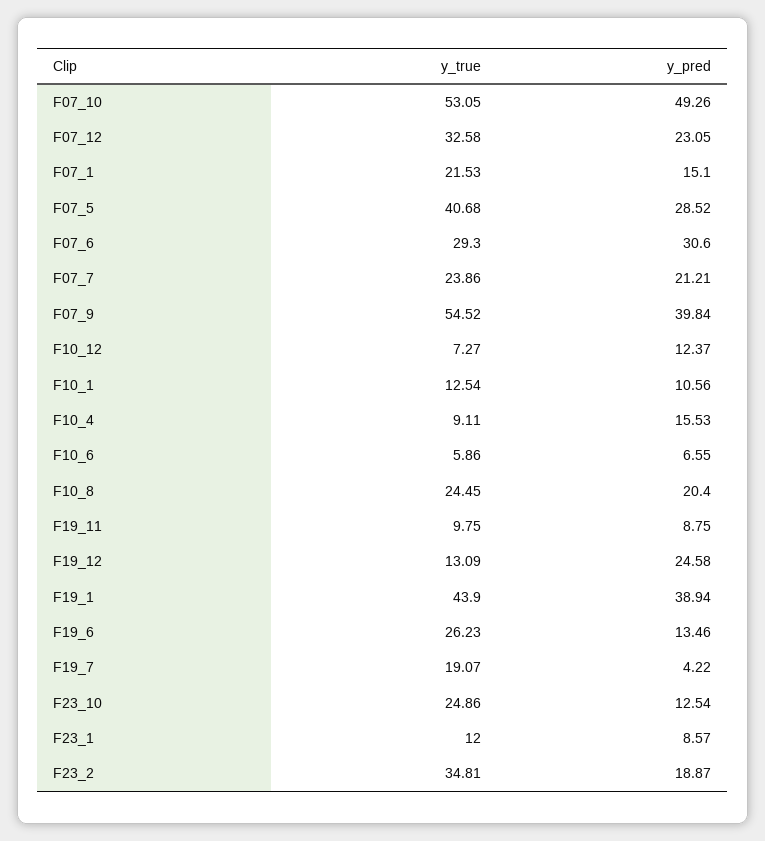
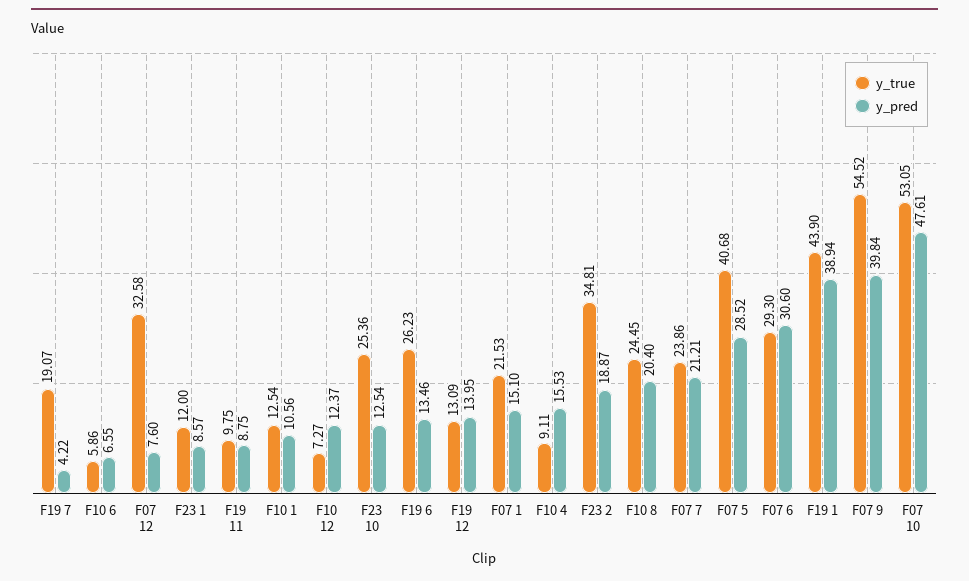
  {
    "y_true": {
      "F07_10": 53.05,
      "F07_12": 32.58,
      "F07_1": 21.53,
      "F07_5": 40.68,
      "F07_6": 29.3,
      "F07_7": 23.86,
      "F07_9": 54.52,
      "F10_12": 7.27,
      "F10_1": 12.54,
      "F10_4": 9.11,
      "F10_6": 5.86,
      "F10_8": 24.45,
      "F19_11": 9.75,
      "F19_12": 13.09,
      "F19_1": 43.9,
      "F19_6": 26.23,
      "F19_7": 19.07,
-     "F23_10": 24.86,
+     "F23_10": 25.36,
      "F23_1": 12,
      "F23_2": 34.81
    },
    "y_pred": {
-     "F07_10": 49.26,
+     "F07_10": 47.61,
-     "F07_12": 23.05,
+     "F07_12": 7.6,
      "F07_1": 15.1,
      "F07_5": 28.52,
      "F07_6": 30.6,
      "F07_7": 21.21,
      "F07_9": 39.84,
      "F10_12": 12.37,
      "F10_1": 10.56,
      "F10_4": 15.53,
      "F10_6": 6.55,
      "F10_8": 20.4,
      "F19_11": 8.75,
-     "F19_12": 24.58,
+     "F19_12": 13.95,
      "F19_1": 38.94,
      "F19_6": 13.46,
      "F19_7": 4.22,
      "F23_10": 12.54,
      "F23_1": 8.57,
      "F23_2": 18.87
    }
  }

